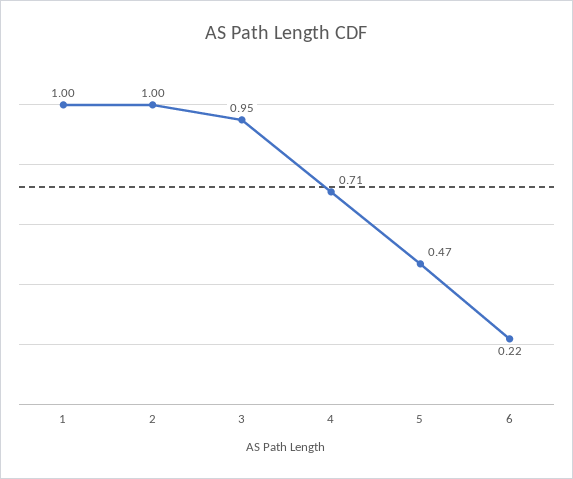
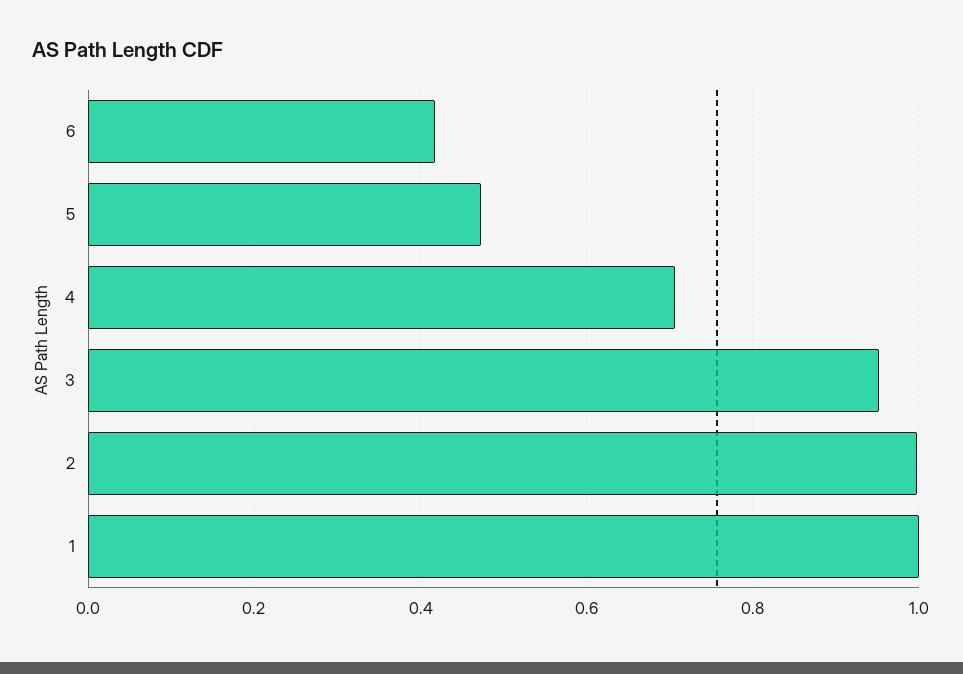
  {
    "1": 1,
    "2": 1,
    "3": 0.95,
    "4": 0.71,
    "5": 0.47,
-   "6": 0.22
+   "6": 0.42
  }

